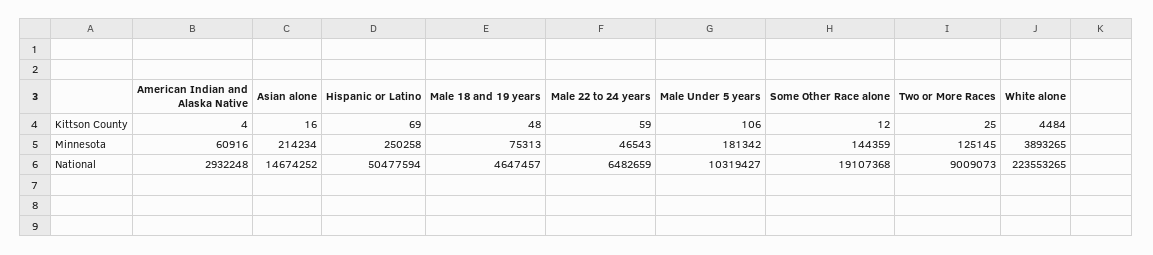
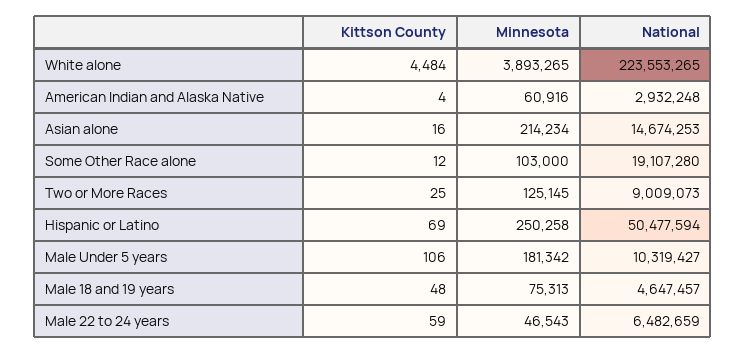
  {
    "American Indian and Alaska Native": {
      "Kittson County": 4,
      "Minnesota": 60916,
      "National": 2932248
    },
    "Asian alone": {
      "Kittson County": 16,
      "Minnesota": 214234,
-     "National": 14674252
+     "National": 14674253
    },
    "Hispanic or Latino": {
      "Kittson County": 69,
      "Minnesota": 250258,
      "National": 50477594
    },
    "Male 18 and 19 years": {
      "Kittson County": 48,
      "Minnesota": 75313,
      "National": 4647457
    },
    "Male 22 to 24 years": {
      "Kittson County": 59,
      "Minnesota": 46543,
      "National": 6482659
    },
    "Male Under 5 years": {
      "Kittson County": 106,
      "Minnesota": 181342,
      "National": 10319427
    },
    "Some Other Race alone": {
      "Kittson County": 12,
-     "Minnesota": 144359,
+     "Minnesota": 103000,
-     "National": 19107368
+     "National": 19107280
    },
    "Two or More Races": {
      "Kittson County": 25,
      "Minnesota": 125145,
      "National": 9009073
    },
    "White alone": {
      "Kittson County": 4484,
      "Minnesota": 3893265,
      "National": 223553265
    }
  }

